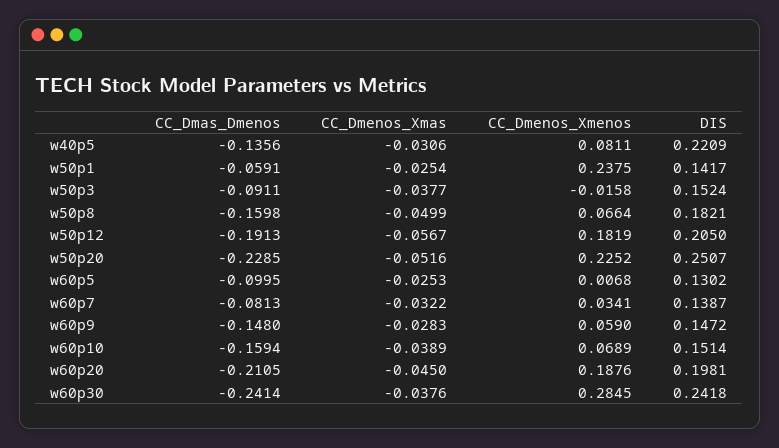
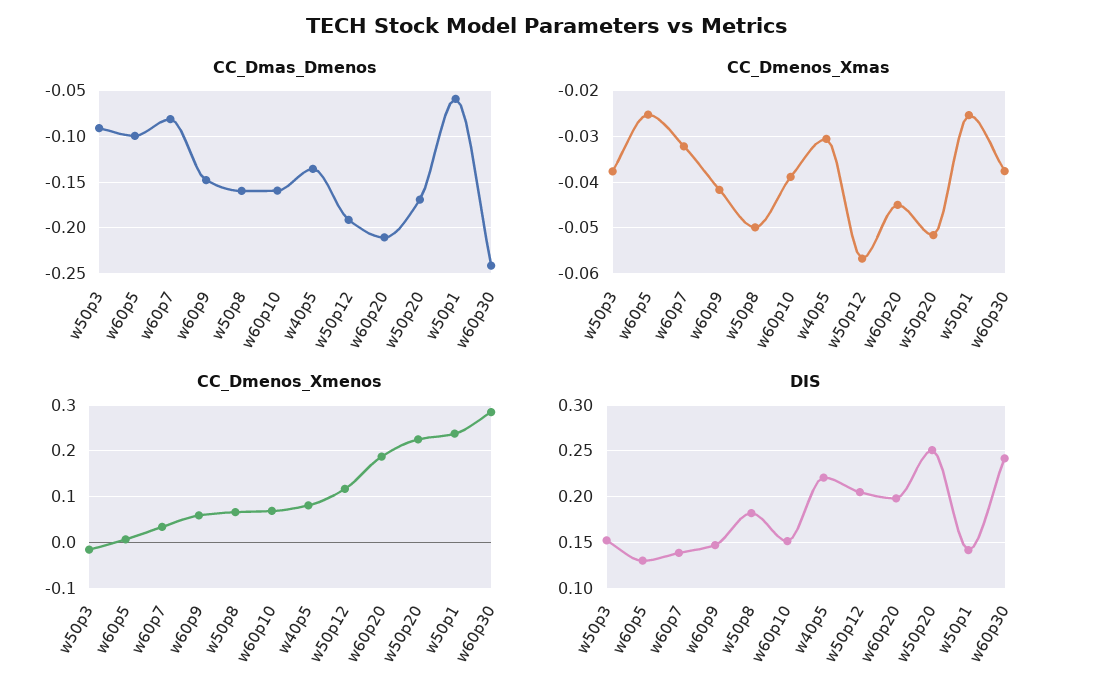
  {
    "CC_Dmas_Dmenos": {
      "w40p5": -0.1356,
      "w50p1": -0.0591,
      "w50p3": -0.0911,
      "w50p8": -0.1598,
      "w50p12": -0.1913,
-     "w50p20": -0.2285,
+     "w50p20": -0.17,
      "w60p5": -0.0995,
      "w60p7": -0.0813,
      "w60p9": -0.148,
      "w60p10": -0.1594,
      "w60p20": -0.2105,
      "w60p30": -0.2414
    },
    "CC_Dmenos_Xmas": {
      "w40p5": -0.0306,
      "w50p1": -0.0254,
      "w50p3": -0.0377,
      "w50p8": -0.0499,
      "w50p12": -0.0567,
      "w50p20": -0.0516,
      "w60p5": -0.0253,
      "w60p7": -0.0322,
-     "w60p9": -0.0283,
+     "w60p9": -0.042,
      "w60p10": -0.0389,
      "w60p20": -0.045,
      "w60p30": -0.0376
    },
    "CC_Dmenos_Xmenos": {
      "w40p5": 0.0811,
      "w50p1": 0.2375,
      "w50p3": -0.0158,
      "w50p8": 0.0664,
-     "w50p12": 0.1819,
+     "w50p12": 0.12,
      "w50p20": 0.2252,
      "w60p5": 0.0068,
      "w60p7": 0.0341,
      "w60p9": 0.059,
      "w60p10": 0.0689,
      "w60p20": 0.1876,
      "w60p30": 0.2845
    },
    "DIS": {
      "w40p5": 0.2209,
      "w50p1": 0.1417,
      "w50p3": 0.1524,
      "w50p8": 0.1821,
      "w50p12": 0.205,
      "w50p20": 0.2507,
      "w60p5": 0.1302,
      "w60p7": 0.1387,
      "w60p9": 0.1472,
      "w60p10": 0.1514,
      "w60p20": 0.1981,
      "w60p30": 0.2418
    }
  }

